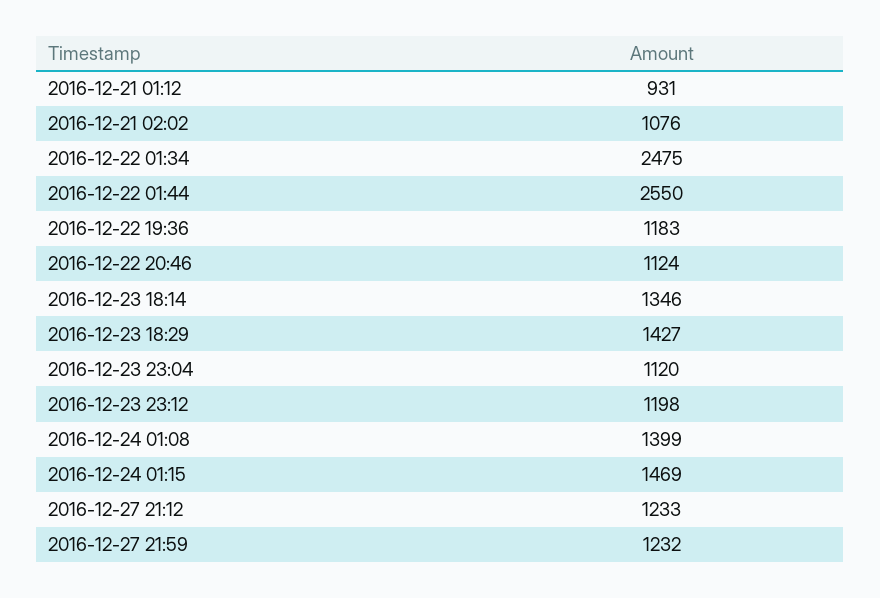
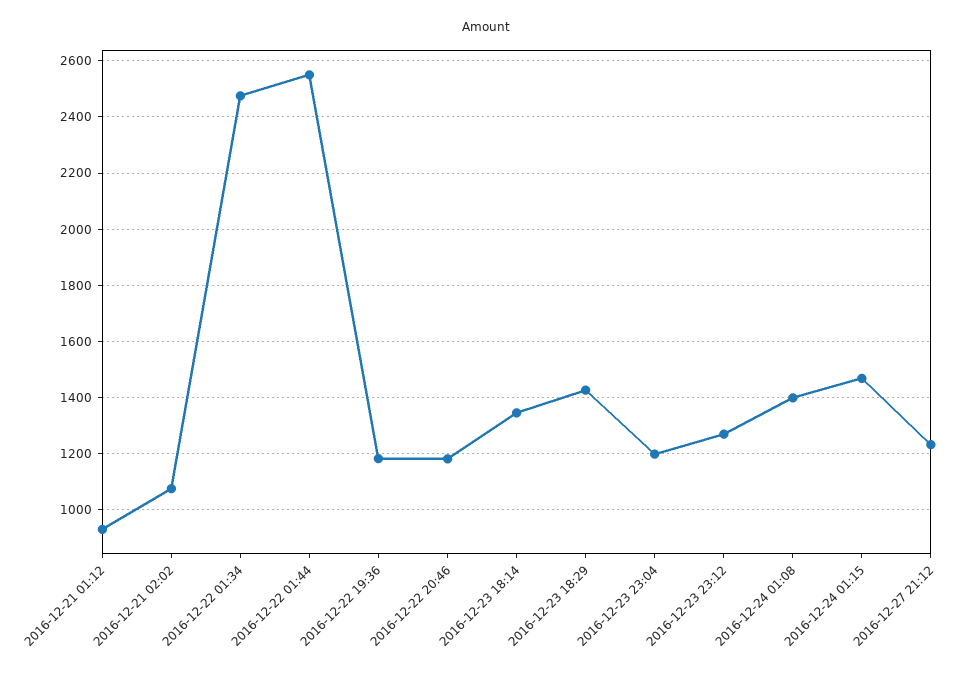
  {
    "2016-12-21 01:12": 931,
    "2016-12-21 02:02": 1076,
    "2016-12-22 01:34": 2475,
    "2016-12-22 01:44": 2550,
    "2016-12-22 19:36": 1183,
-   "2016-12-22 20:46": 1124,
+   "2016-12-22 20:46": 1175,
    "2016-12-23 18:14": 1346,
    "2016-12-23 18:29": 1427,
-   "2016-12-23 23:04": 1120,
+   "2016-12-23 23:04": 1200,
-   "2016-12-23 23:12": 1198,
+   "2016-12-23 23:12": 1275,
    "2016-12-24 01:08": 1399,
    "2016-12-24 01:15": 1469,
-   "2016-12-27 21:12": 1233,
+   "2016-12-27 21:12": 1233
-   "2016-12-27 21:59": 1232
  }

